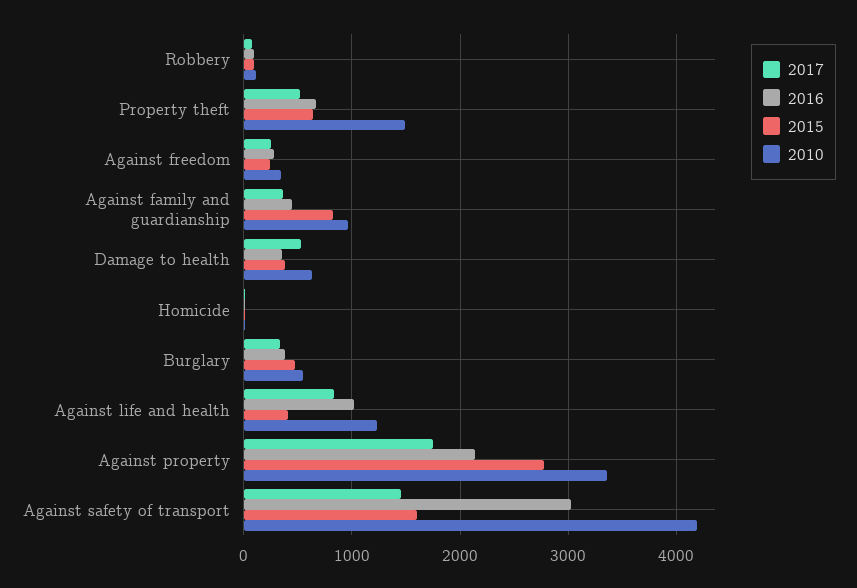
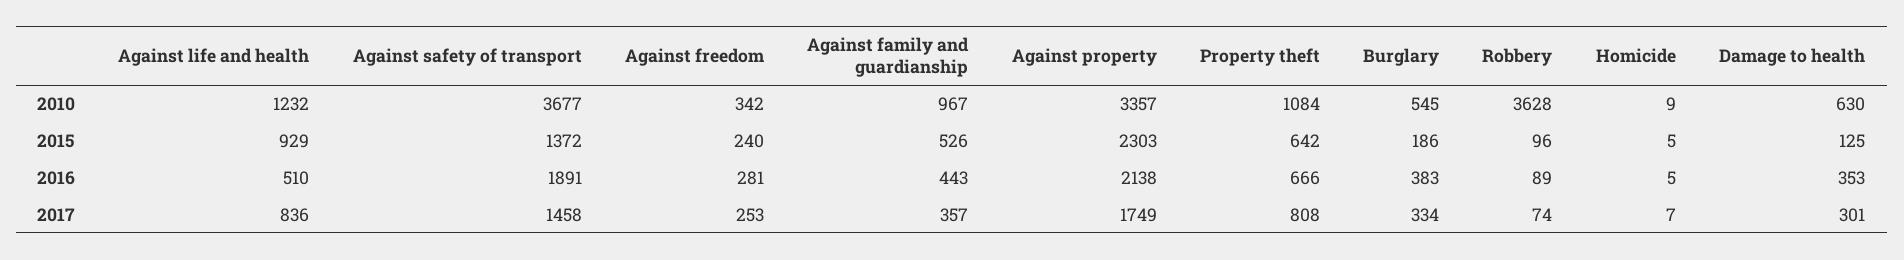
  {
    "2017": {
      "Robbery": 74,
-     "Property theft": 500,
+     "Property theft": 808,
      "Against freedom": 253,
      "Against family and guardianship": 357,
-     "Damage to health": 500,
+     "Damage to health": 301,
      "Homicide": 7,
      "Burglary": 334,
      "Against life and health": 836,
      "Against property": 1749,
      "Against safety of transport": 1458
    },
    "2016": {
      "Robbery": 89,
      "Property theft": 666,
      "Against freedom": 281,
      "Against family and guardianship": 443,
      "Damage to health": 353,
      "Homicide": 5,
      "Burglary": 383,
-     "Against life and health": 1000,
+     "Against life and health": 510,
      "Against property": 2138,
-     "Against safety of transport": 3000
+     "Against safety of transport": 1891
    },
    "2015": {
      "Robbery": 96,
      "Property theft": 642,
      "Against freedom": 240,
-     "Against family and guardianship": 800,
+     "Against family and guardianship": 526,
-     "Damage to health": 400,
+     "Damage to health": 125,
      "Homicide": 5,
-     "Burglary": 500,
+     "Burglary": 186,
-     "Against life and health": 400,
+     "Against life and health": 929,
-     "Against property": 2800,
+     "Against property": 2303,
-     "Against safety of transport": 1600
+     "Against safety of transport": 1372
    },
    "2010": {
-     "Robbery": 100,
+     "Robbery": 3628,
-     "Property theft": 1500,
+     "Property theft": 1084,
      "Against freedom": 342,
      "Against family and guardianship": 967,
      "Damage to health": 630,
      "Homicide": 9,
      "Burglary": 545,
      "Against life and health": 1232,
      "Against property": 3357,
-     "Against safety of transport": 4200
+     "Against safety of transport": 3677
    }
  }

